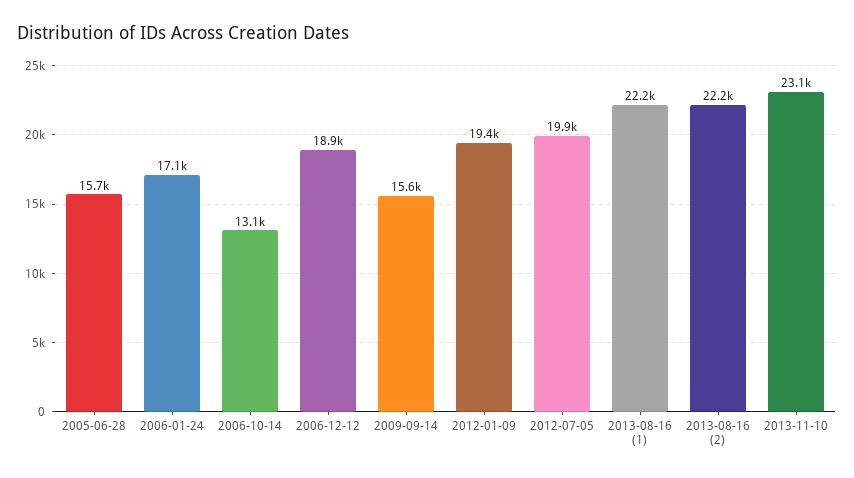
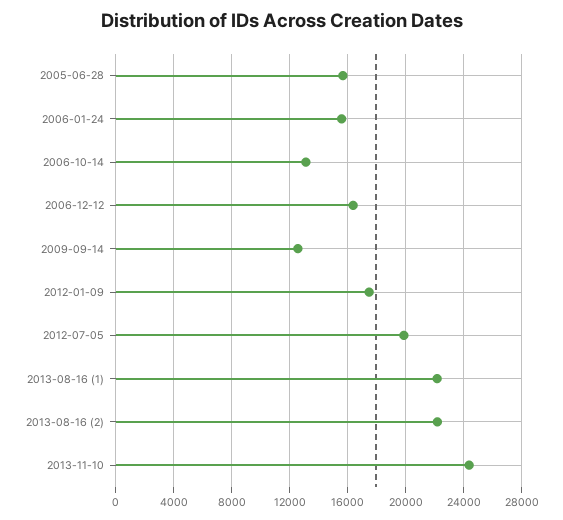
  {
    "2005-06-28": 15700,
-   "2006-01-24": 17100,
+   "2006-01-24": 15500,
    "2006-10-14": 13100,
-   "2006-12-12": 18900,
+   "2006-12-12": 16500,
-   "2009-09-14": 15600,
+   "2009-09-14": 12500,
-   "2012-01-09": 19400,
+   "2012-01-09": 17500,
    "2012-07-05": 19900,
    "2013-08-16 (1)": 22200,
    "2013-08-16 (2)": 22200,
-   "2013-11-10": 23100
+   "2013-11-10": 24500
  }

